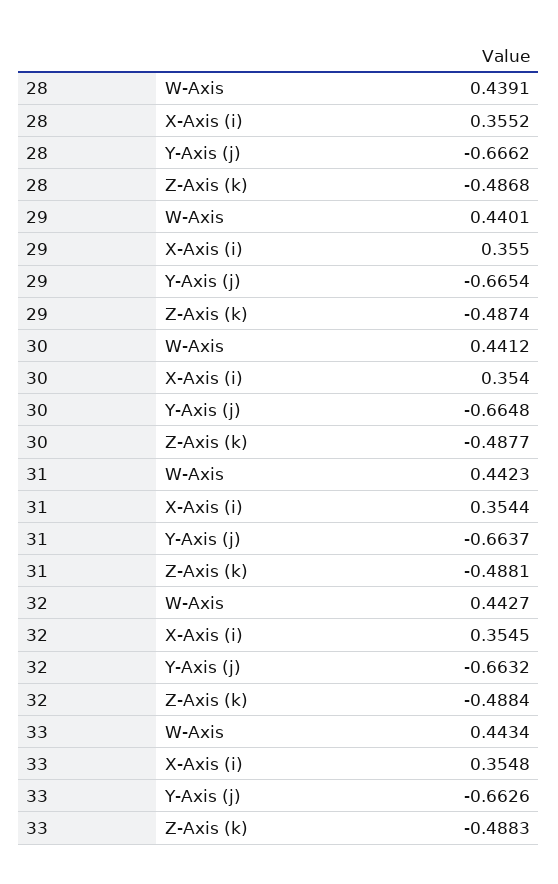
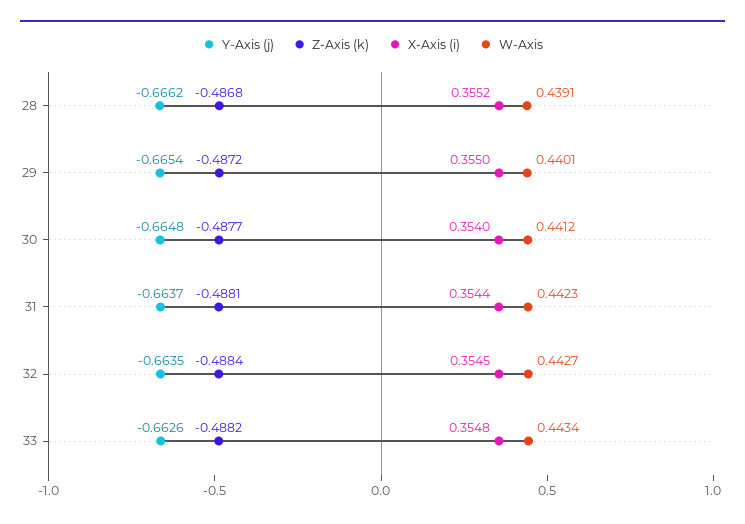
  {
    "W-Axis": {
      "28": 0.4391,
      "29": 0.4401,
      "30": 0.4412,
      "31": 0.4423,
      "32": 0.4427,
      "33": 0.4434
    },
    "X-Axis (i)": {
      "28": 0.3552,
      "29": 0.355,
      "30": 0.354,
      "31": 0.3544,
      "32": 0.3545,
      "33": 0.3548
    },
    "Y-Axis (j)": {
      "28": -0.6662,
      "29": -0.6654,
      "30": -0.6648,
      "31": -0.6637,
-     "32": -0.6632,
+     "32": -0.6635,
      "33": -0.6626
    },
    "Z-Axis (k)": {
      "28": -0.4868,
-     "29": -0.4874,
+     "29": -0.4872,
      "30": -0.4877,
      "31": -0.4881,
      "32": -0.4884,
-     "33": -0.4883
+     "33": -0.4882
    }
  }

